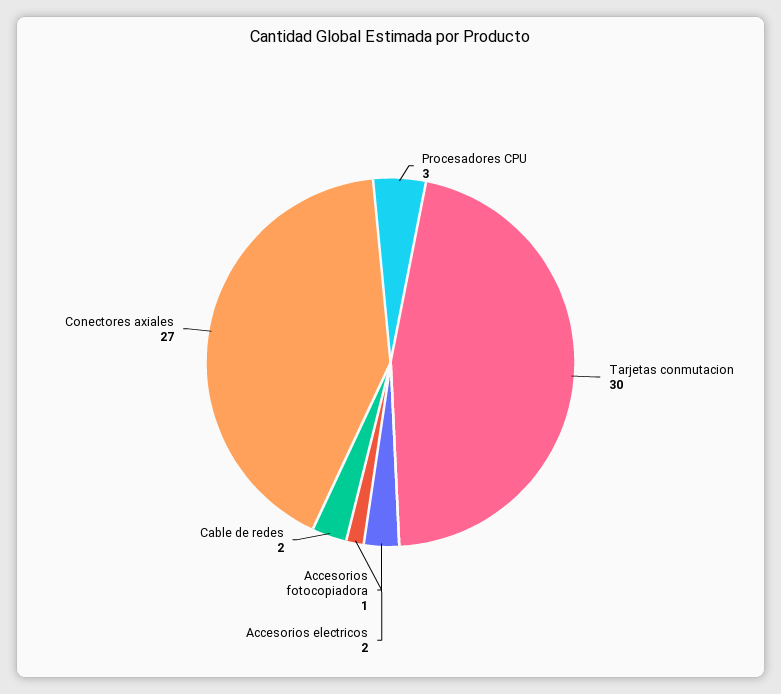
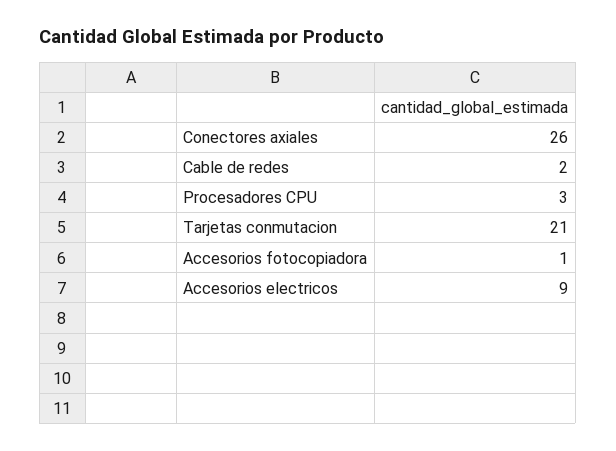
  {
    "Procesadores CPU": 3,
-   "Tarjetas conmutacion": 30,
+   "Tarjetas conmutacion": 21,
-   "Accesorios electricos": 2,
+   "Accesorios electricos": 9,
    "Accesorios fotocopiadora": 1,
    "Cable de redes": 2,
-   "Conectores axiales": 27
+   "Conectores axiales": 26
  }

